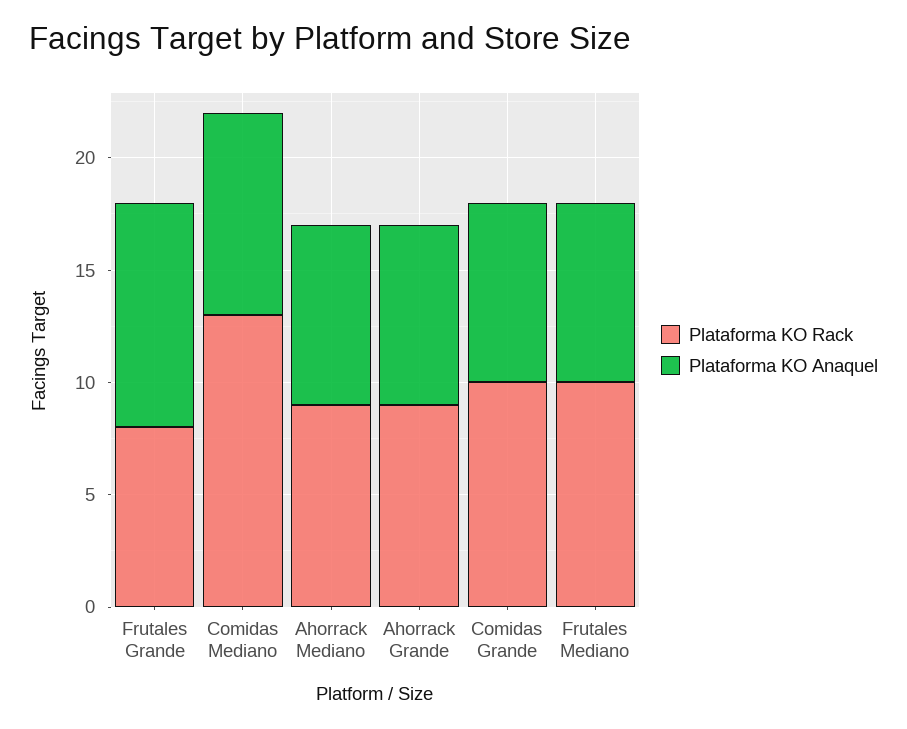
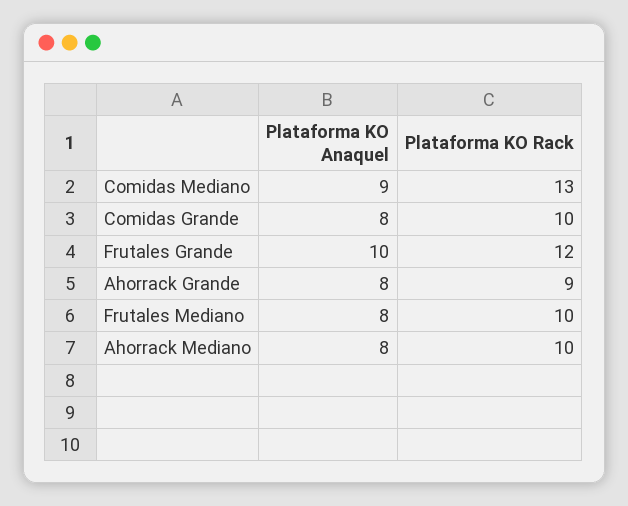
  {
    "Plataforma KO Rack": {
-     "Frutales Grande": 8,
+     "Frutales Grande": 12,
      "Comidas Mediano": 13,
-     "Ahorrack Mediano": 9,
+     "Ahorrack Mediano": 10,
      "Ahorrack Grande": 9,
      "Comidas Grande": 10,
      "Frutales Mediano": 10
    },
    "Plataforma KO Anaquel": {
      "Frutales Grande": 10,
      "Comidas Mediano": 9,
      "Ahorrack Mediano": 8,
      "Ahorrack Grande": 8,
      "Comidas Grande": 8,
      "Frutales Mediano": 8
    }
  }

